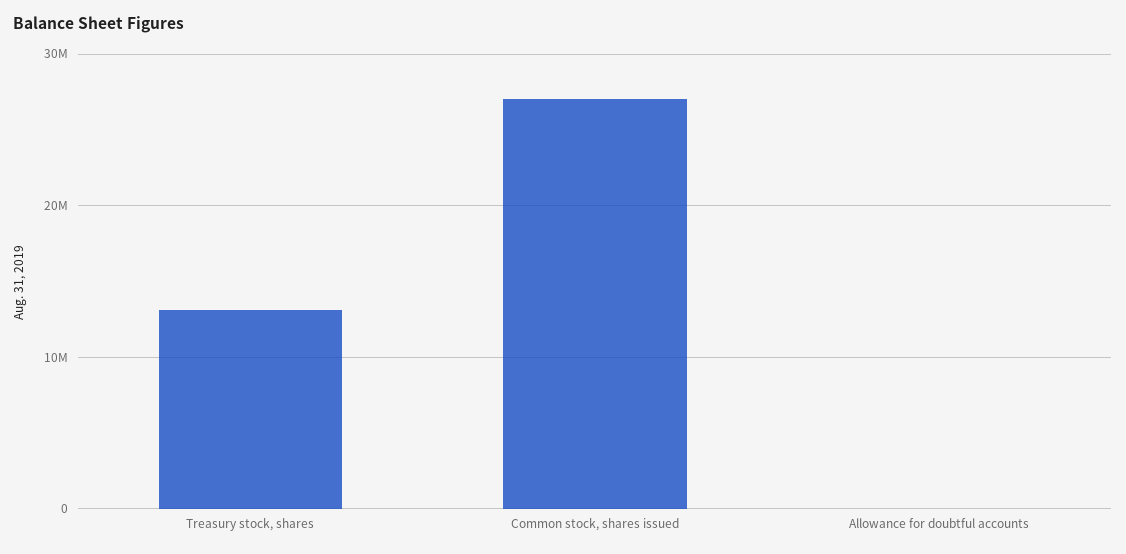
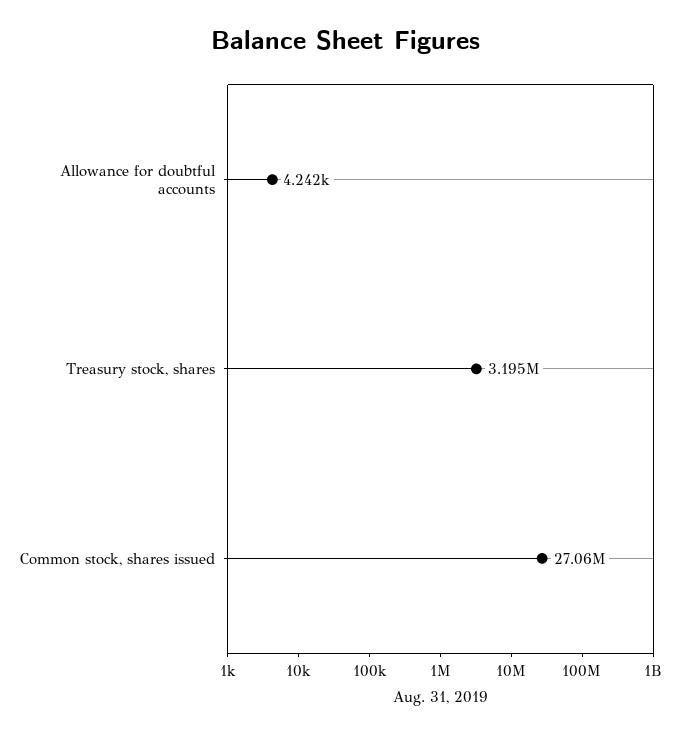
  {
-   "Treasury stock, shares": 13000000,
+   "Treasury stock, shares": 3195000,
    "Common stock, shares issued": 27060000,
    "Allowance for doubtful accounts": 4242
  }

